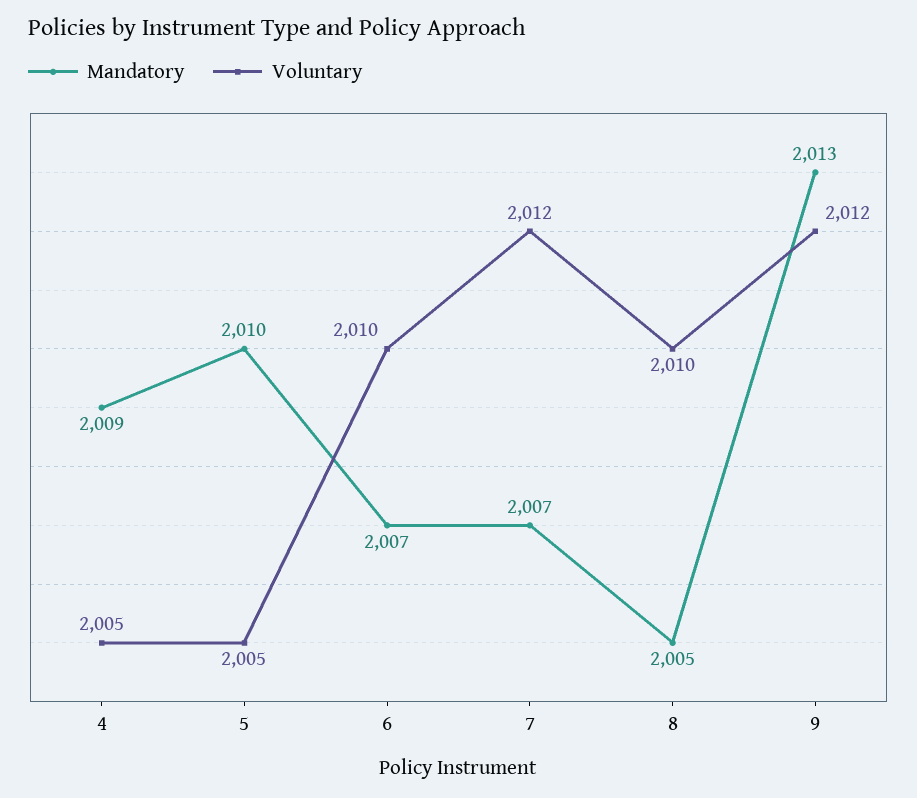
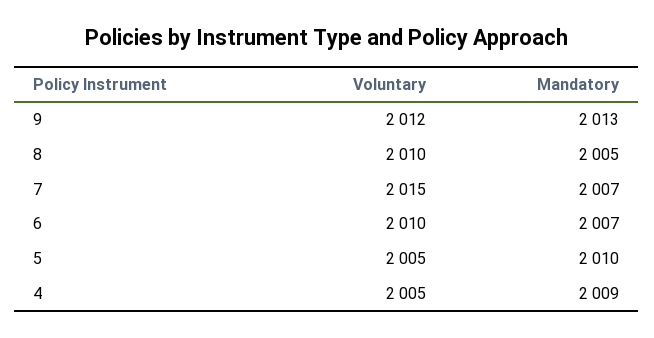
  {
    "Mandatory": {
      "4": 2009,
      "5": 2010,
      "6": 2007,
      "7": 2007,
      "8": 2005,
      "9": 2013
    },
    "Voluntary": {
      "4": 2005,
      "5": 2005,
      "6": 2010,
-     "7": 2012,
+     "7": 2015,
      "8": 2010,
      "9": 2012
    }
  }

